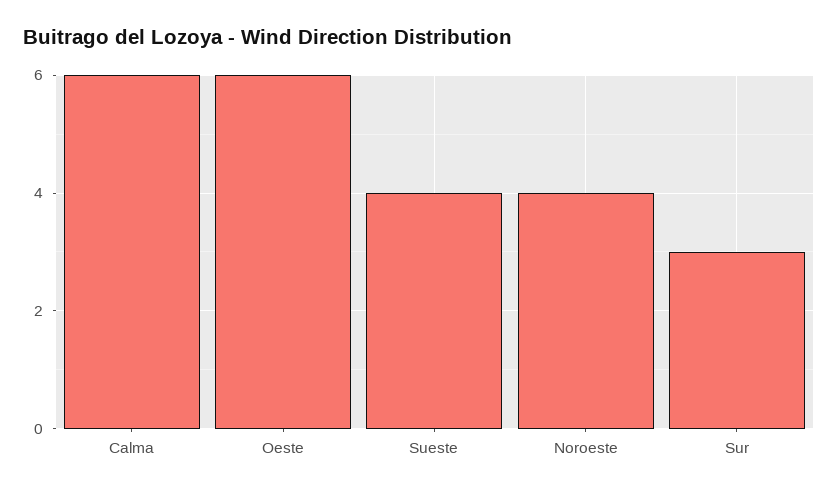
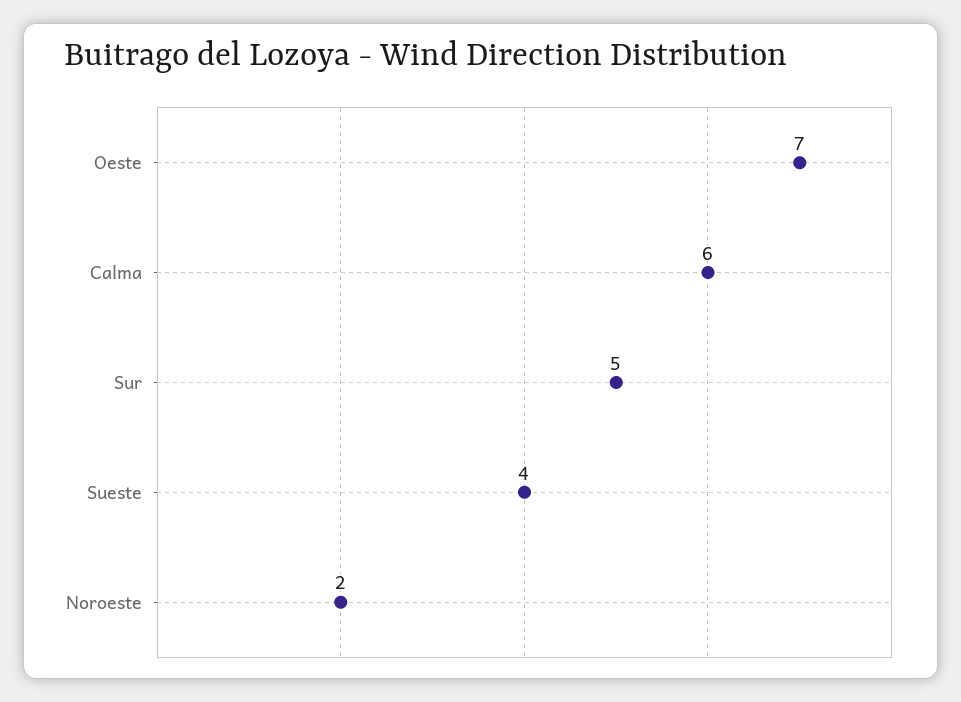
  {
    "Calma": 6,
-   "Oeste": 6,
+   "Oeste": 7,
    "Sueste": 4,
-   "Noroeste": 4,
+   "Noroeste": 2,
-   "Sur": 3
+   "Sur": 5
  }

